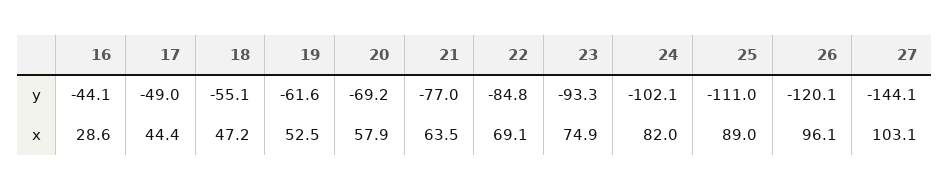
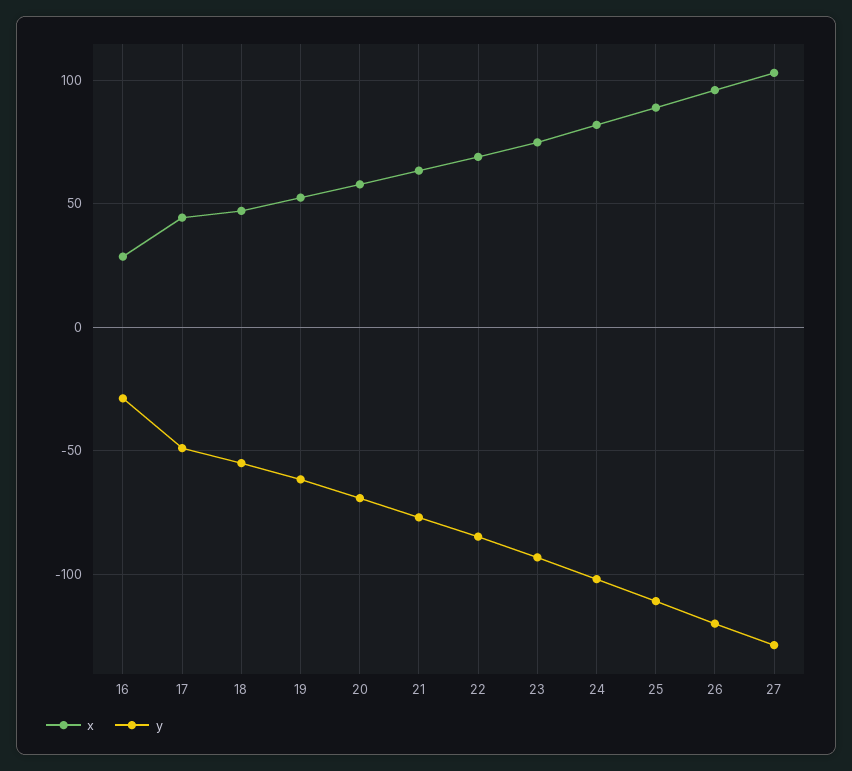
  {
    "y": {
-     "16": -44.1,
+     "16": -30,
      "17": -49,
      "18": -55.1,
      "19": -61.6,
      "20": -69.2,
      "21": -77,
      "22": -84.8,
      "23": -93.3,
      "24": -102.1,
      "25": -111,
      "26": -120.1,
-     "27": -144.1
+     "27": -130
    },
    "x": {
      "16": 28.6,
      "17": 44.4,
      "18": 47.2,
      "19": 52.5,
      "20": 57.9,
      "21": 63.5,
      "22": 69.1,
      "23": 74.9,
      "24": 82,
      "25": 89,
      "26": 96.1,
      "27": 103.1
    }
  }

